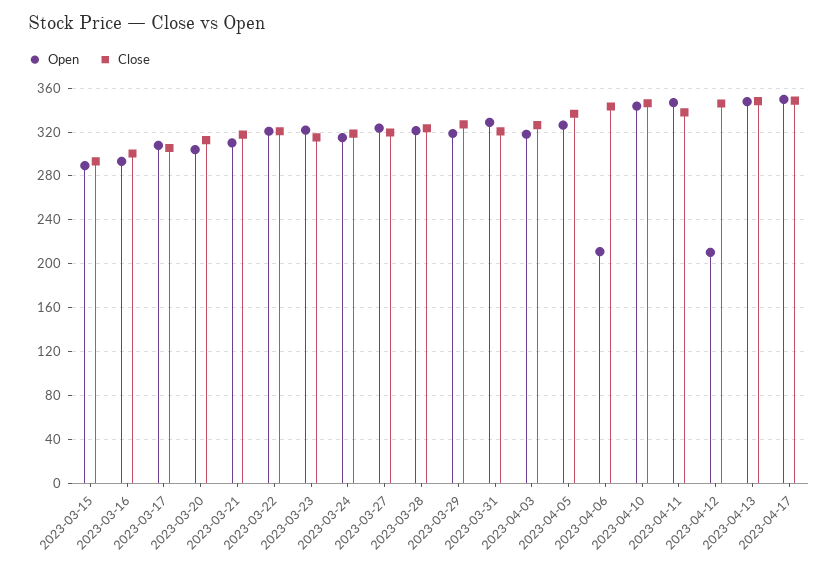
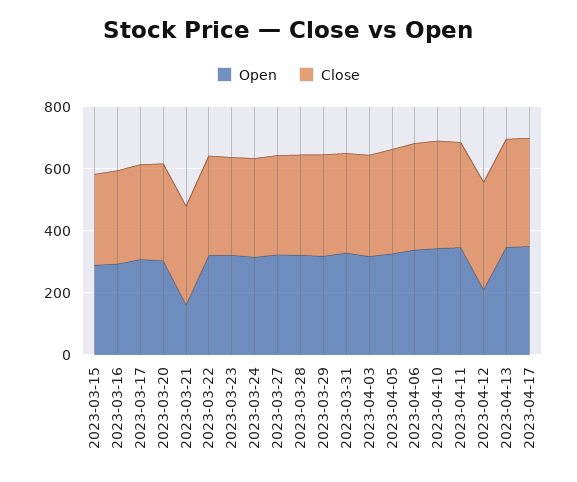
  {
    "Open": {
      "2023-03-15": 290,
      "2023-03-16": 290,
      "2023-03-17": 310,
      "2023-03-20": 300,
-     "2023-03-21": 310,
+     "2023-03-21": 150,
      "2023-03-22": 320,
      "2023-03-23": 320,
      "2023-03-24": 310,
      "2023-03-27": 320,
      "2023-03-28": 320,
      "2023-03-29": 320,
      "2023-03-31": 330,
      "2023-04-03": 320,
      "2023-04-05": 330,
-     "2023-04-06": 210,
+     "2023-04-06": 350,
      "2023-04-10": 340,
      "2023-04-11": 350,
      "2023-04-12": 210,
      "2023-04-13": 350,
      "2023-04-17": 350
    },
    "Close": {
      "2023-03-15": 290,
      "2023-03-16": 300,
      "2023-03-17": 310,
      "2023-03-20": 310,
      "2023-03-21": 320,
      "2023-03-22": 320,
      "2023-03-23": 320,
      "2023-03-24": 320,
      "2023-03-27": 320,
      "2023-03-28": 320,
      "2023-03-29": 330,
      "2023-03-31": 320,
      "2023-04-03": 330,
      "2023-04-05": 340,
      "2023-04-06": 340,
      "2023-04-10": 350,
      "2023-04-11": 340,
      "2023-04-12": 350,
      "2023-04-13": 350,
      "2023-04-17": 350
    }
  }

